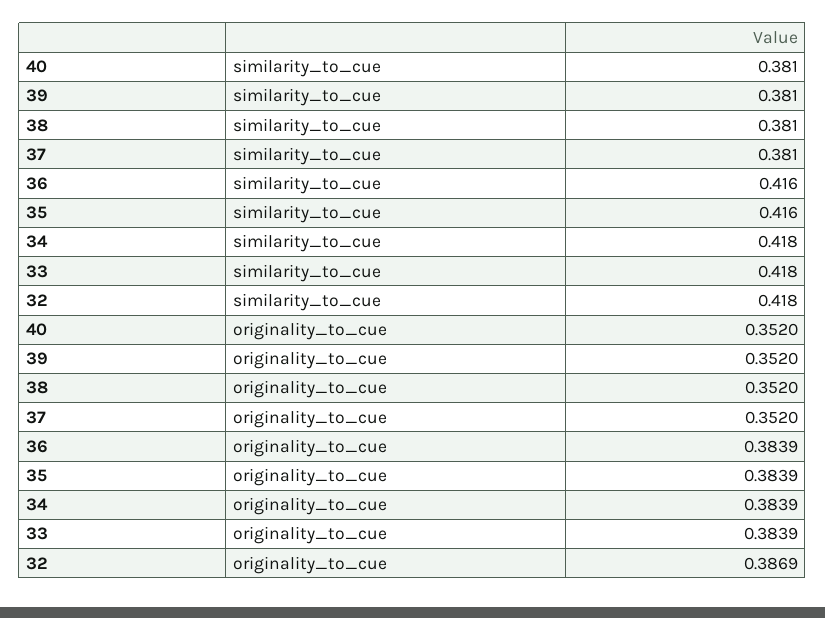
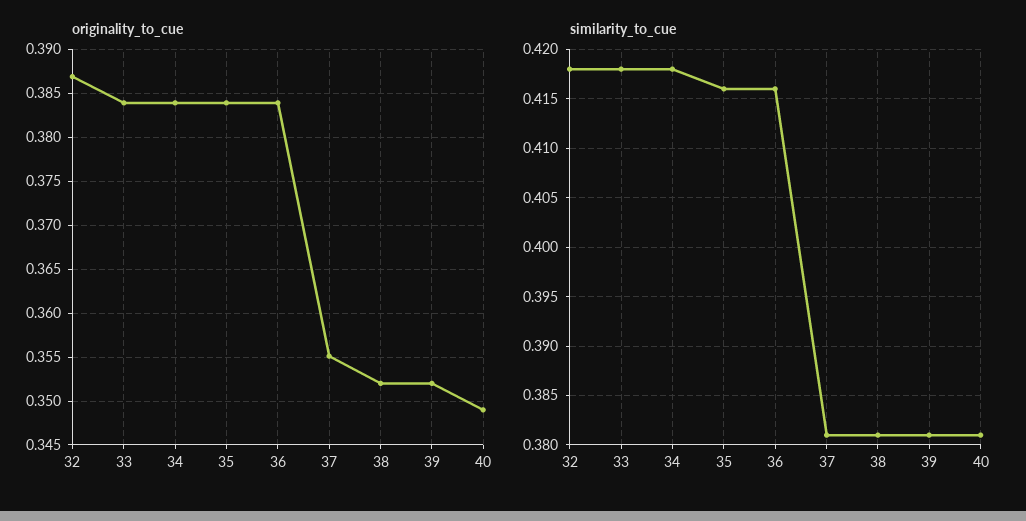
  {
    "similarity_to_cue": {
      "40": 0.381,
      "39": 0.381,
      "38": 0.381,
      "37": 0.381,
      "36": 0.416,
      "35": 0.416,
      "34": 0.418,
      "33": 0.418,
      "32": 0.418
    },
    "originality_to_cue": {
-     "40": 0.352,
+     "40": 0.349,
      "39": 0.352,
      "38": 0.352,
-     "37": 0.352,
+     "37": 0.355,
      "36": 0.3839,
      "35": 0.3839,
      "34": 0.3839,
      "33": 0.3839,
      "32": 0.3869
    }
  }

